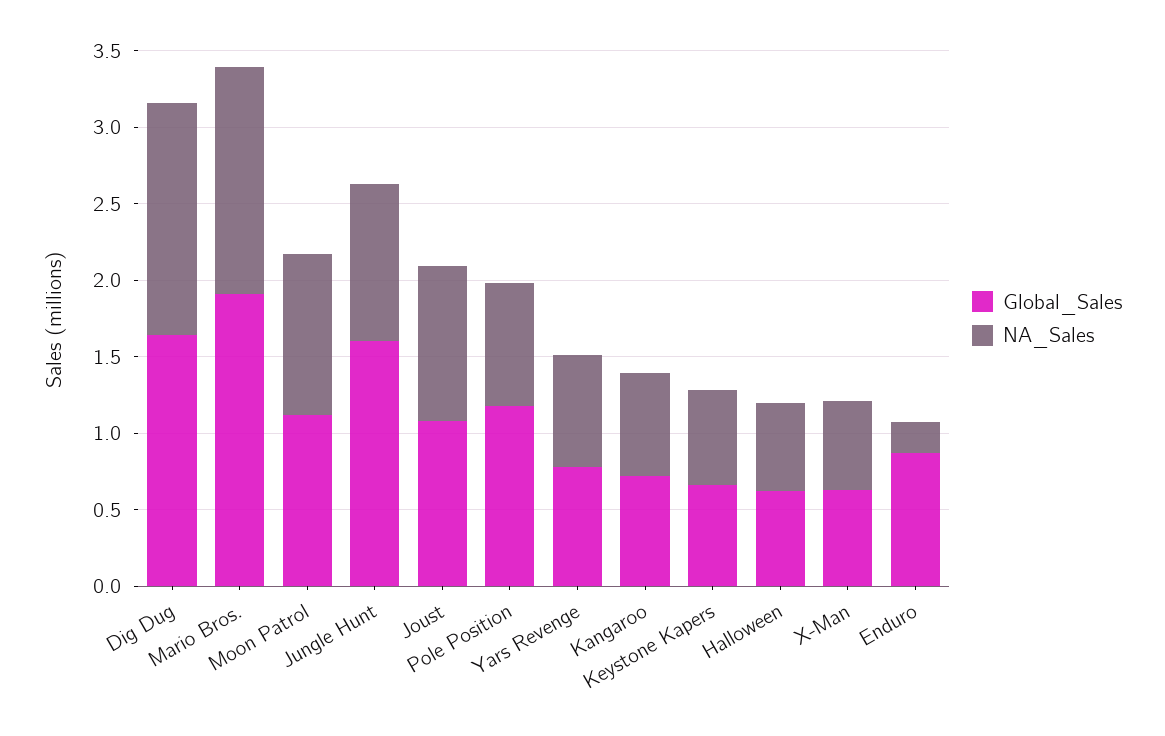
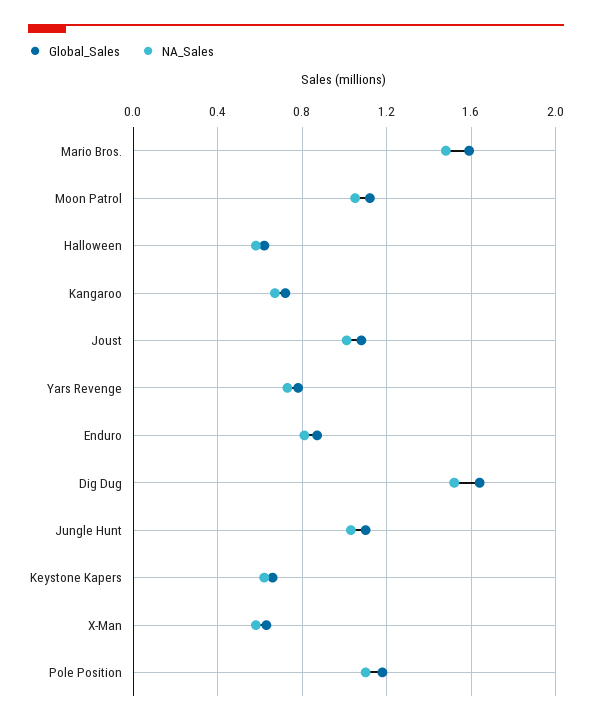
  {
    "Global_Sales": {
      "Dig Dug": 1.65,
-     "Mario Bros.": 1.9,
+     "Mario Bros.": 1.6,
      "Moon Patrol": 1.1,
-     "Jungle Hunt": 1.6,
+     "Jungle Hunt": 1.1,
      "Joust": 1.1,
      "Pole Position": 1.2,
      "Yars Revenge": 0.8,
      "Kangaroo": 0.7,
      "Keystone Kapers": 0.65,
      "Halloween": 0.6,
      "X-Man": 0.65,
      "Enduro": 0.85
    },
    "NA_Sales": {
      "Dig Dug": 1.5,
      "Mario Bros.": 1.5,
      "Moon Patrol": 1.05,
      "Jungle Hunt": 1.05,
      "Joust": 1,
-     "Pole Position": 0.8,
+     "Pole Position": 1.1,
      "Yars Revenge": 0.75,
      "Kangaroo": 0.65,
      "Keystone Kapers": 0.6,
      "Halloween": 0.6,
      "X-Man": 0.6,
-     "Enduro": 0.2
+     "Enduro": 0.8
    }
  }

